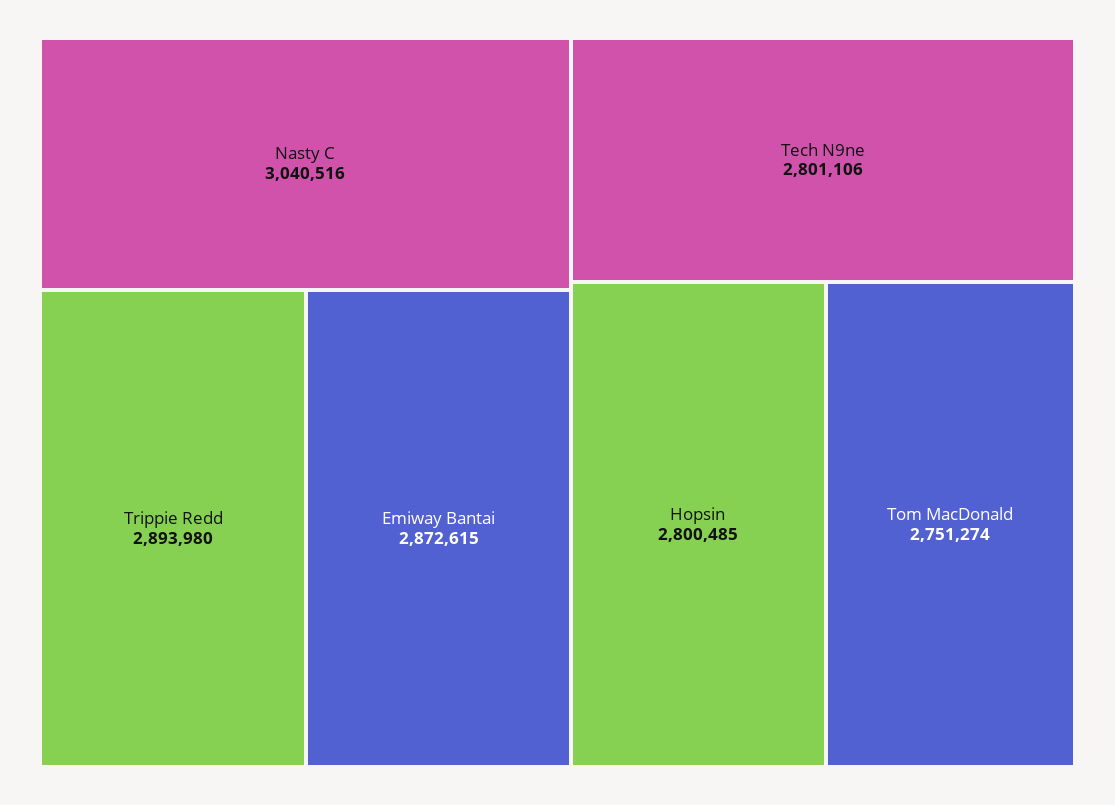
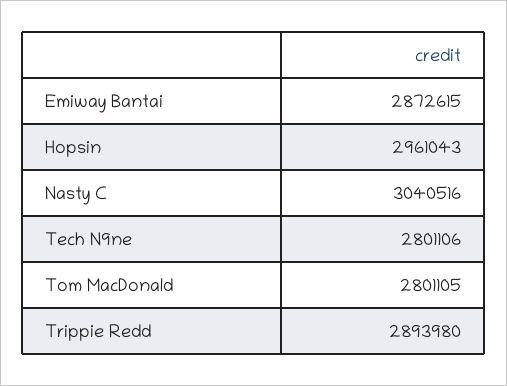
  {
    "Nasty C": 3040516,
    "Trippie Redd": 2893980,
    "Emiway Bantai": 2872615,
    "Tech N9ne": 2801106,
-   "Hopsin": 2800485,
+   "Hopsin": 2961043,
-   "Tom MacDonald": 2751274
+   "Tom MacDonald": 2801105
  }

